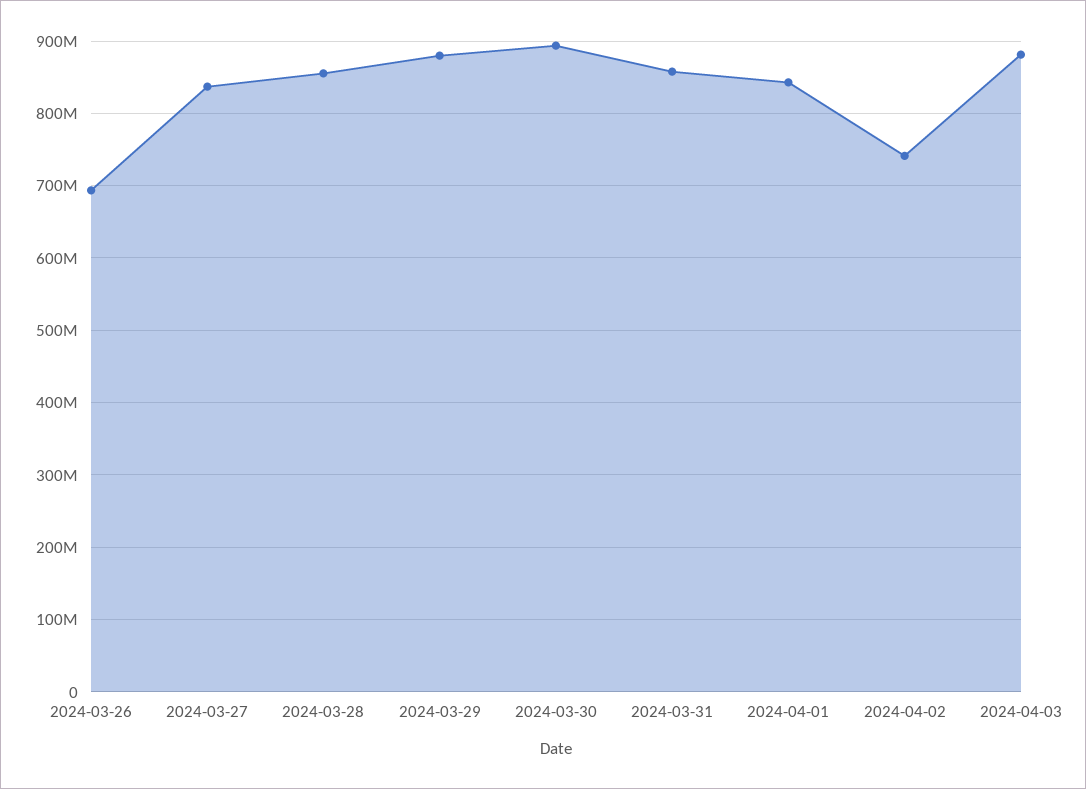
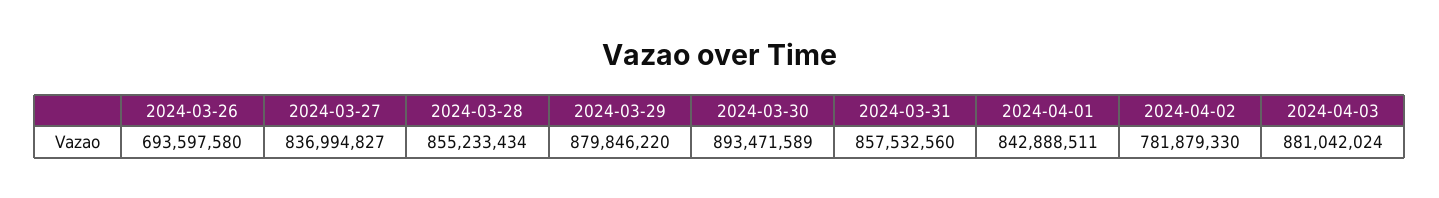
  {
    "2024-03-26": 693597580,
    "2024-03-27": 836994827,
    "2024-03-28": 855233434,
    "2024-03-29": 879846220,
    "2024-03-30": 893471589,
    "2024-03-31": 857532560,
    "2024-04-01": 842888511,
-   "2024-04-02": 740000000,
+   "2024-04-02": 781879330,
    "2024-04-03": 881042024
  }

